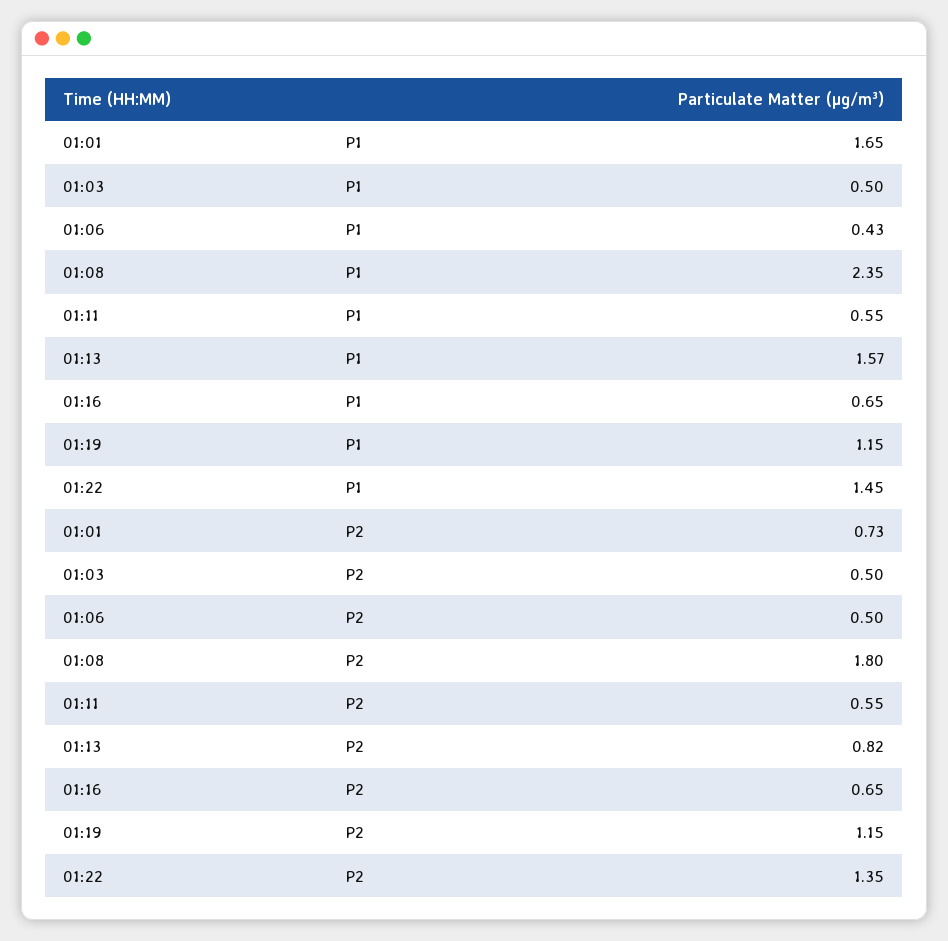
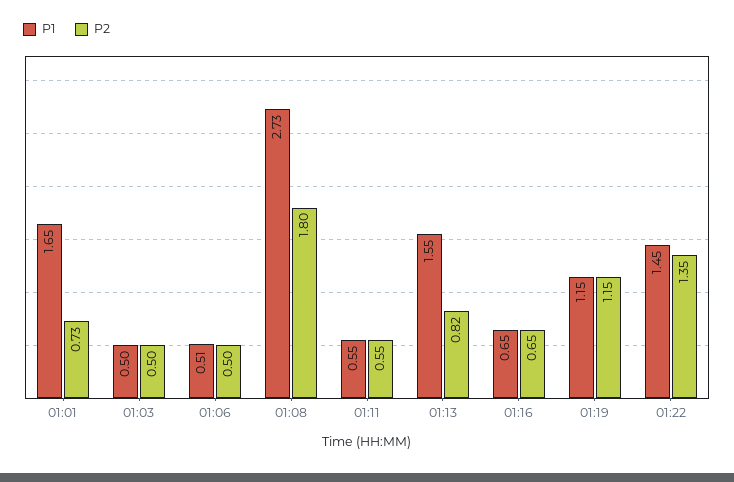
  {
    "P1": {
      "01:01": 1.65,
      "01:03": 0.5,
-     "01:06": 0.43,
+     "01:06": 0.51,
-     "01:08": 2.35,
+     "01:08": 2.73,
      "01:11": 0.55,
-     "01:13": 1.57,
+     "01:13": 1.55,
      "01:16": 0.65,
      "01:19": 1.15,
      "01:22": 1.45
    },
    "P2": {
      "01:01": 0.73,
      "01:03": 0.5,
      "01:06": 0.5,
      "01:08": 1.8,
      "01:11": 0.55,
      "01:13": 0.82,
      "01:16": 0.65,
      "01:19": 1.15,
      "01:22": 1.35
    }
  }

